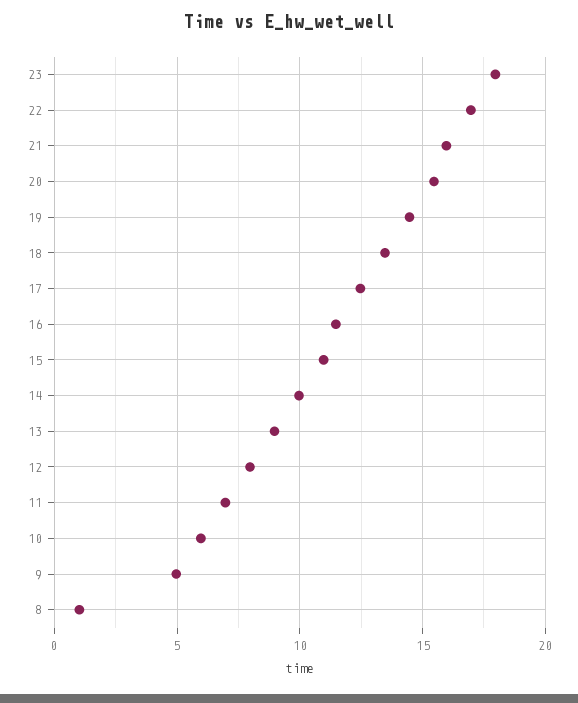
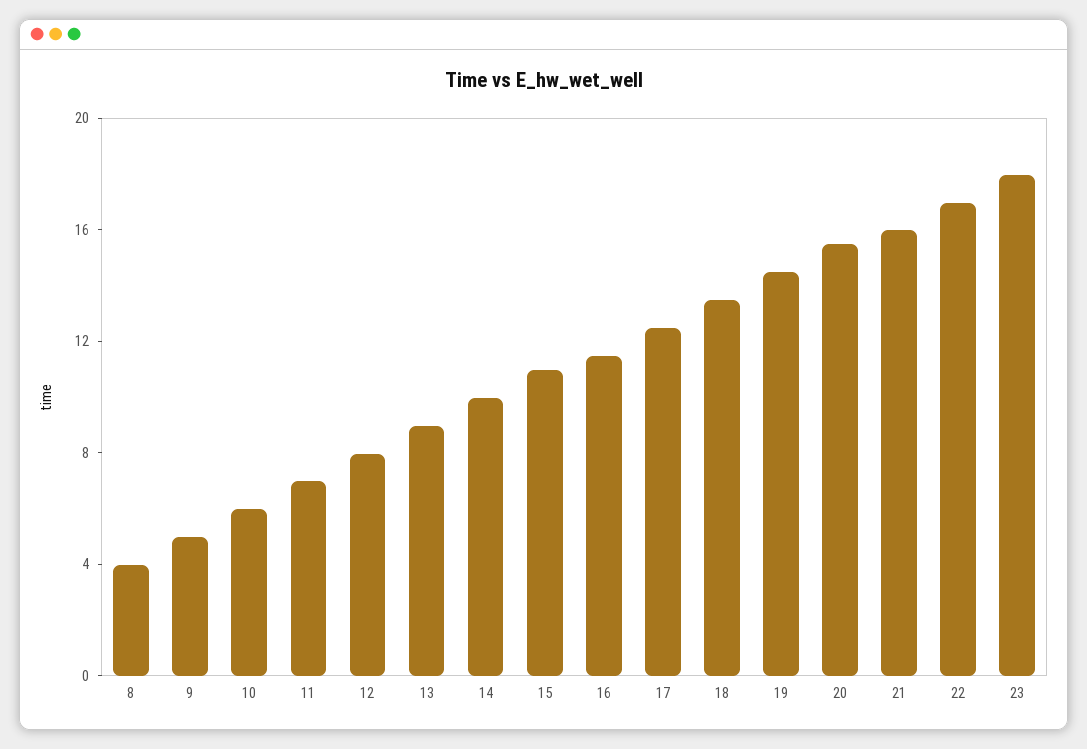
  {
    "23": 18,
    "22": 17,
    "21": 16,
    "20": 15.5,
    "19": 14.5,
    "18": 13.5,
    "17": 12.5,
    "16": 11.5,
    "15": 11,
    "14": 10,
    "13": 9,
    "12": 8,
    "11": 7,
    "10": 6,
    "9": 5,
-   "8": 1
+   "8": 4
  }

